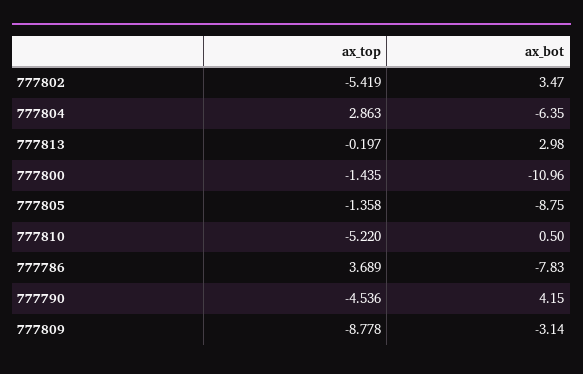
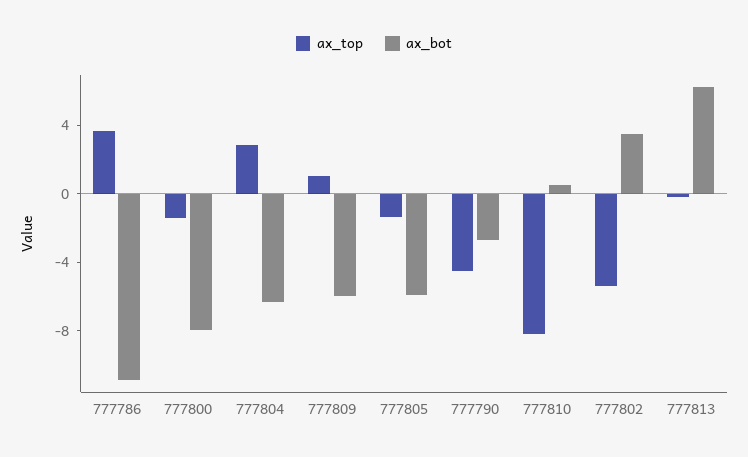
  {
    "ax_top": {
      "777802": -5.419,
      "777804": 2.863,
      "777813": -0.197,
      "777800": -1.435,
      "777805": -1.358,
-     "777810": -5.22,
+     "777810": -8,
      "777786": 3.689,
      "777790": -4.536,
-     "777809": -8.778
+     "777809": 1
    },
    "ax_bot": {
      "777802": 3.47,
      "777804": -6.35,
-     "777813": 2.98,
+     "777813": 6,
-     "777800": -10.96,
+     "777800": -8,
-     "777805": -8.75,
+     "777805": -6,
      "777810": 0.5,
-     "777786": -7.83,
+     "777786": -11,
-     "777790": 4.15,
+     "777790": -3,
-     "777809": -3.14
+     "777809": -6
    }
  }

